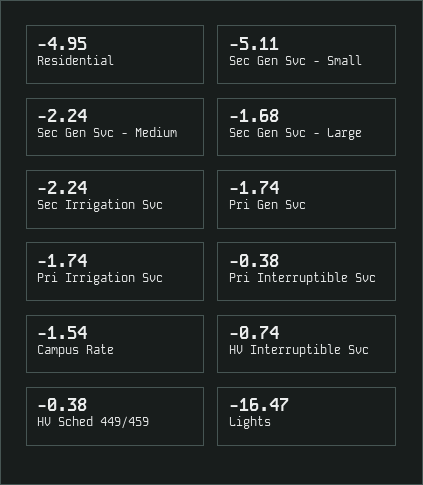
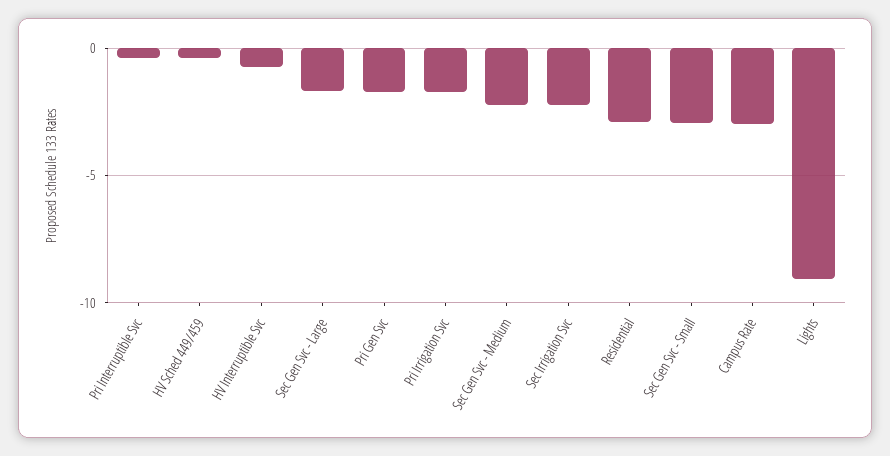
  {
-   "Residential": -4.95,
+   "Residential": -3,
-   "Sec Gen Svc - Small": -5.11,
+   "Sec Gen Svc - Small": -3,
    "Sec Gen Svc - Medium": -2.24,
    "Sec Gen Svc - Large": -1.68,
    "Sec Irrigation Svc": -2.24,
    "Pri Gen Svc": -1.74,
    "Pri Irrigation Svc": -1.74,
    "Pri Interruptible Svc": -0.38,
-   "Campus Rate": -1.54,
+   "Campus Rate": -3,
    "HV Interruptible Svc": -0.74,
    "HV Sched 449/459": -0.38,
-   "Lights": -16.47
+   "Lights": -9
  }

